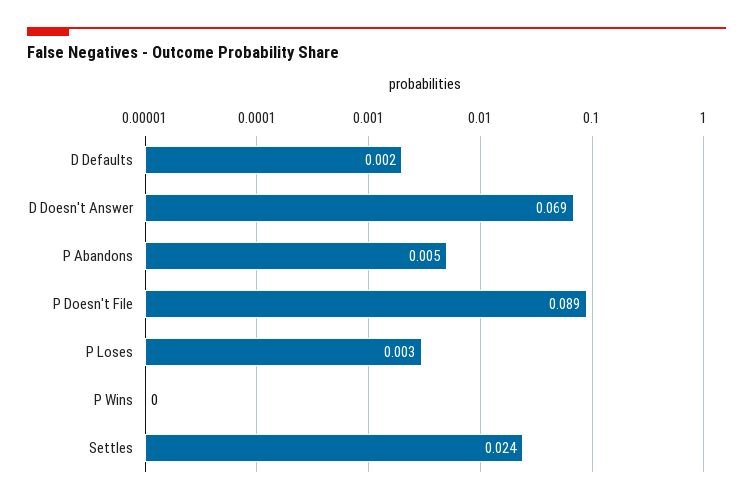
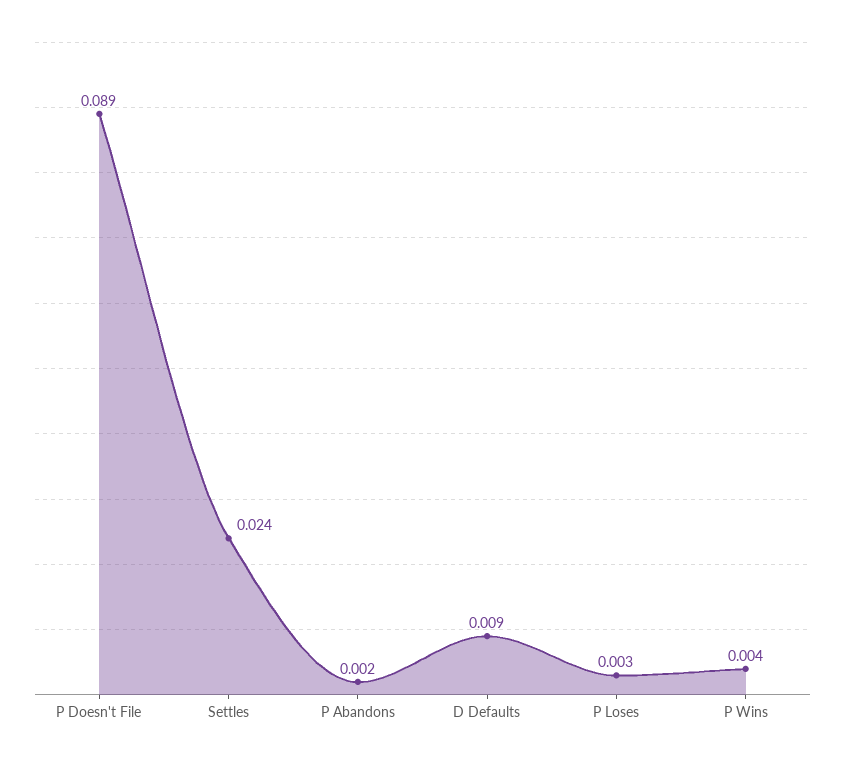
  {
-   "D Defaults": 0.002,
+   "D Defaults": 0.009,
-   "D Doesn't Answer": 0.069,
-   "P Abandons": 0.005,
+   "P Abandons": 0.002,
    "P Doesn't File": 0.089,
    "P Loses": 0.003,
-   "P Wins": 0,
+   "P Wins": 0.004,
    "Settles": 0.024
  }

